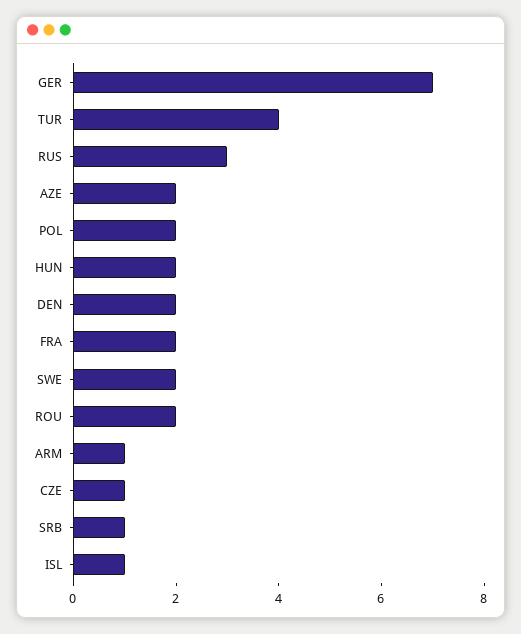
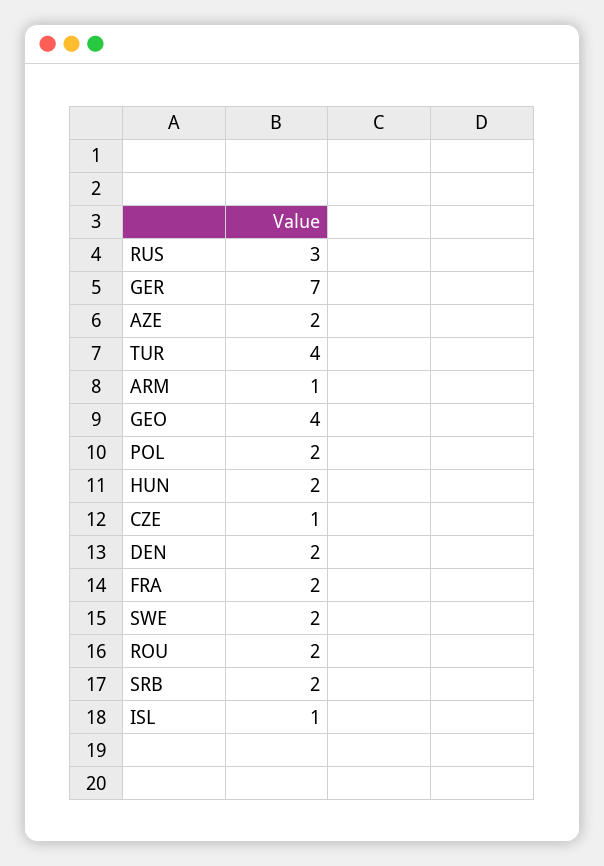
  {
    "GER": 7,
    "TUR": 4,
    "RUS": 3,
    "AZE": 2,
    "POL": 2,
    "HUN": 2,
    "DEN": 2,
    "FRA": 2,
    "SWE": 2,
    "ROU": 2,
    "ARM": 1,
    "CZE": 1,
-   "SRB": 1,
+   "SRB": 2,
-   "ISL": 1
+   "ISL": 1,
+   "GEO": 4
  }

